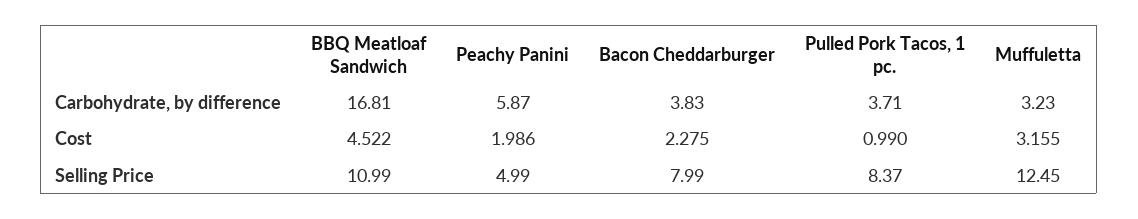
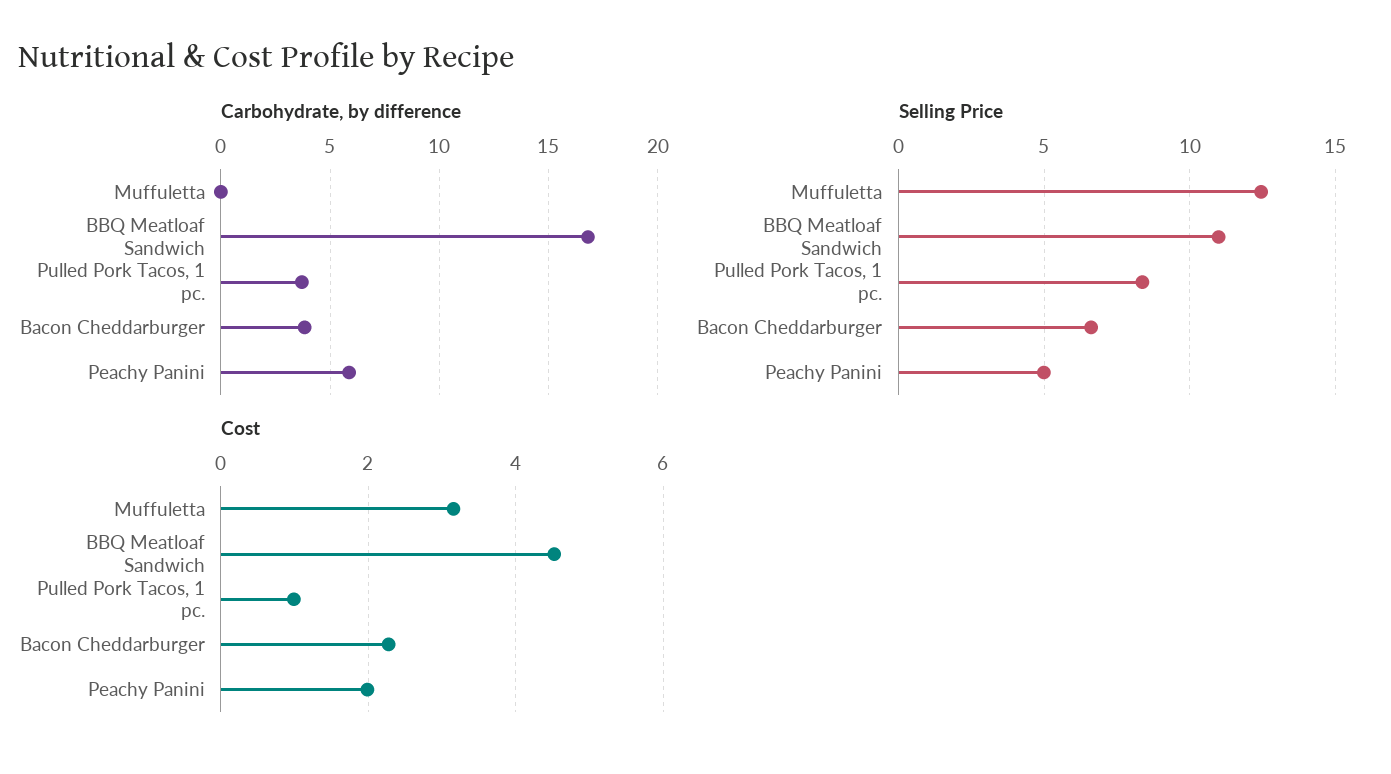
  {
    "Carbohydrate, by difference": {
      "BBQ Meatloaf Sandwich": 16.81,
      "Peachy Panini": 5.87,
      "Bacon Cheddarburger": 3.83,
      "Pulled Pork Tacos, 1 pc.": 3.71,
-     "Muffuletta": 3.23
+     "Muffuletta": 0
    },
    "Cost": {
      "BBQ Meatloaf Sandwich": 4.522,
      "Peachy Panini": 1.986,
      "Bacon Cheddarburger": 2.275,
      "Pulled Pork Tacos, 1 pc.": 0.99,
      "Muffuletta": 3.155
    },
    "Selling Price": {
      "BBQ Meatloaf Sandwich": 10.99,
      "Peachy Panini": 4.99,
-     "Bacon Cheddarburger": 7.99,
+     "Bacon Cheddarburger": 6.5,
      "Pulled Pork Tacos, 1 pc.": 8.37,
      "Muffuletta": 12.45
    }
  }

